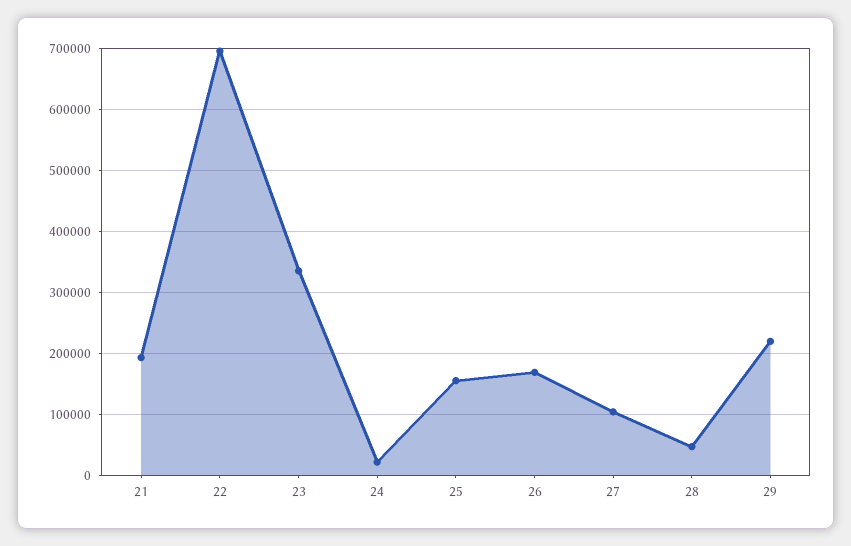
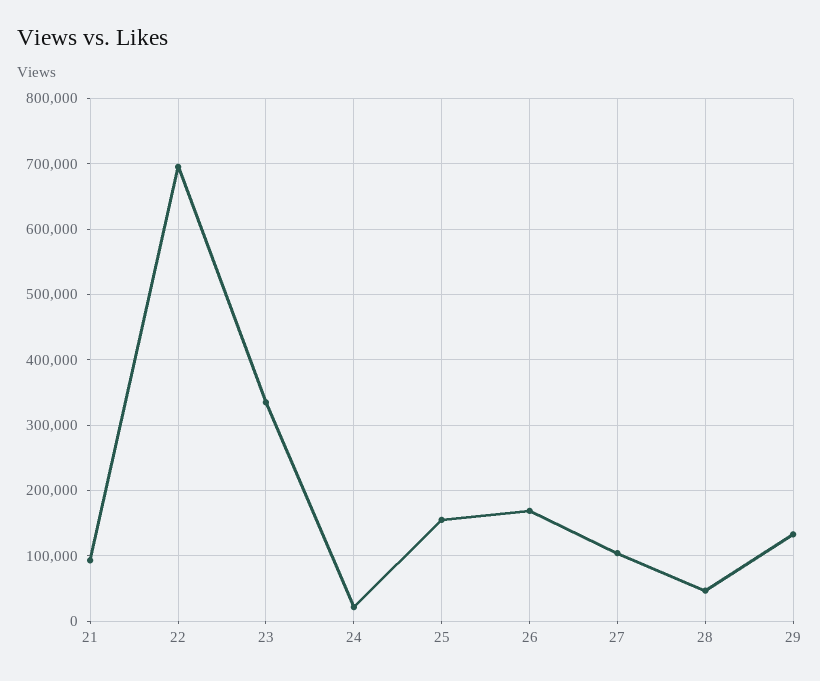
  {
-   "21": 190000,
+   "21": 90000,
    "22": 700000,
    "23": 330000,
    "24": 20000,
    "25": 160000,
    "26": 170000,
    "27": 100000,
    "28": 50000,
-   "29": 220000
+   "29": 130000
  }

